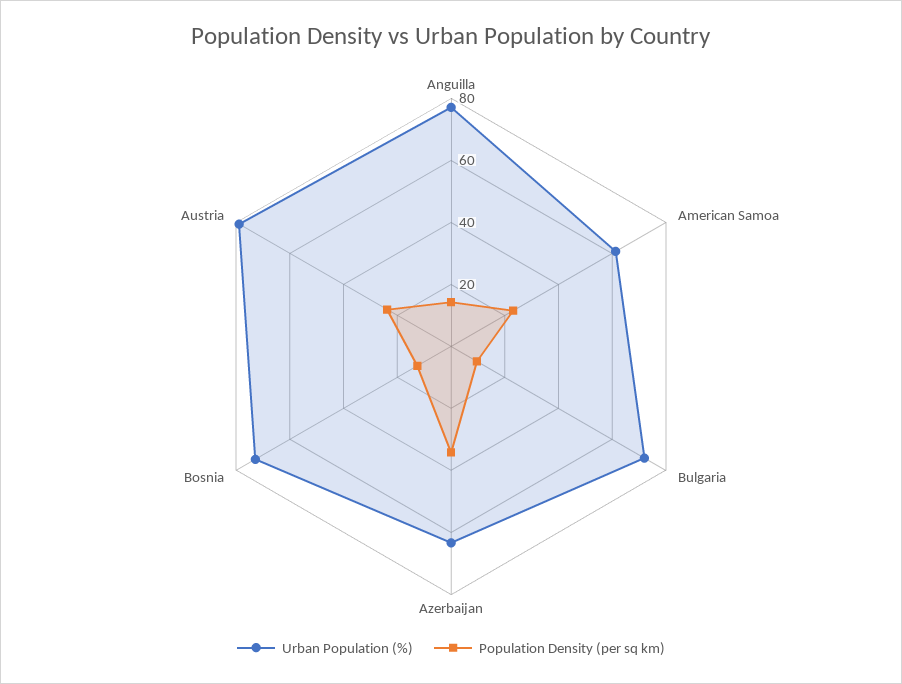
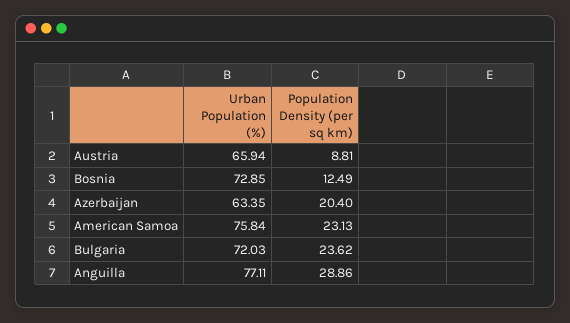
  {
    "Urban Population (%)": {
      "Anguilla": 77.11,
-     "American Samoa": 60,
+     "American Samoa": 75.84,
      "Bulgaria": 72.03,
      "Azerbaijan": 63.35,
      "Bosnia": 72.85,
-     "Austria": 80
+     "Austria": 65.94
    },
    "Population Density (per sq km)": {
-     "Anguilla": 15,
+     "Anguilla": 28.86,
      "American Samoa": 23.13,
-     "Bulgaria": 10,
+     "Bulgaria": 23.62,
-     "Azerbaijan": 35,
+     "Azerbaijan": 20.4,
      "Bosnia": 12.49,
-     "Austria": 25
+     "Austria": 8.81
    }
  }

